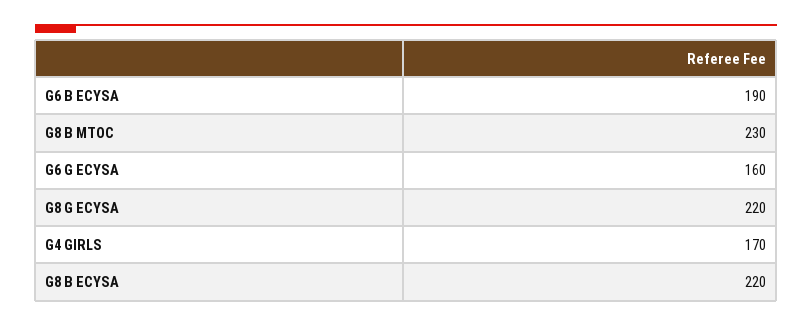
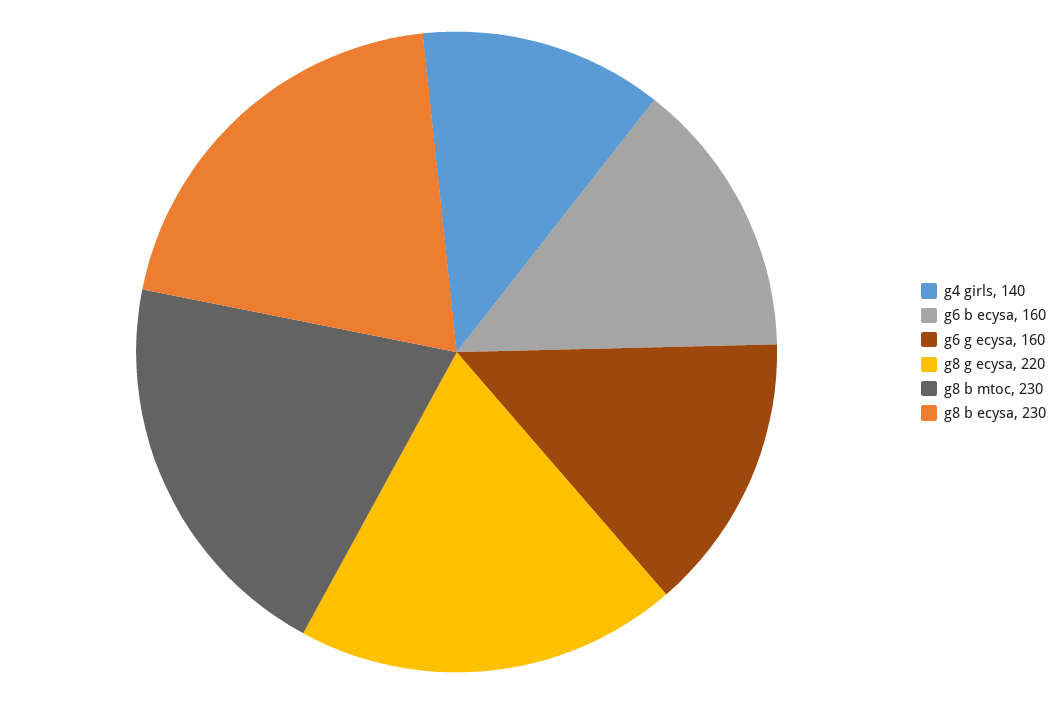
  {
-   "G6 B ECYSA": 190,
+   "G6 B ECYSA": 160,
    "G8 B MTOC": 230,
    "G6 G ECYSA": 160,
    "G8 G ECYSA": 220,
-   "G4 GIRLS": 170,
+   "G4 GIRLS": 140,
-   "G8 B ECYSA": 220
+   "G8 B ECYSA": 230
  }

